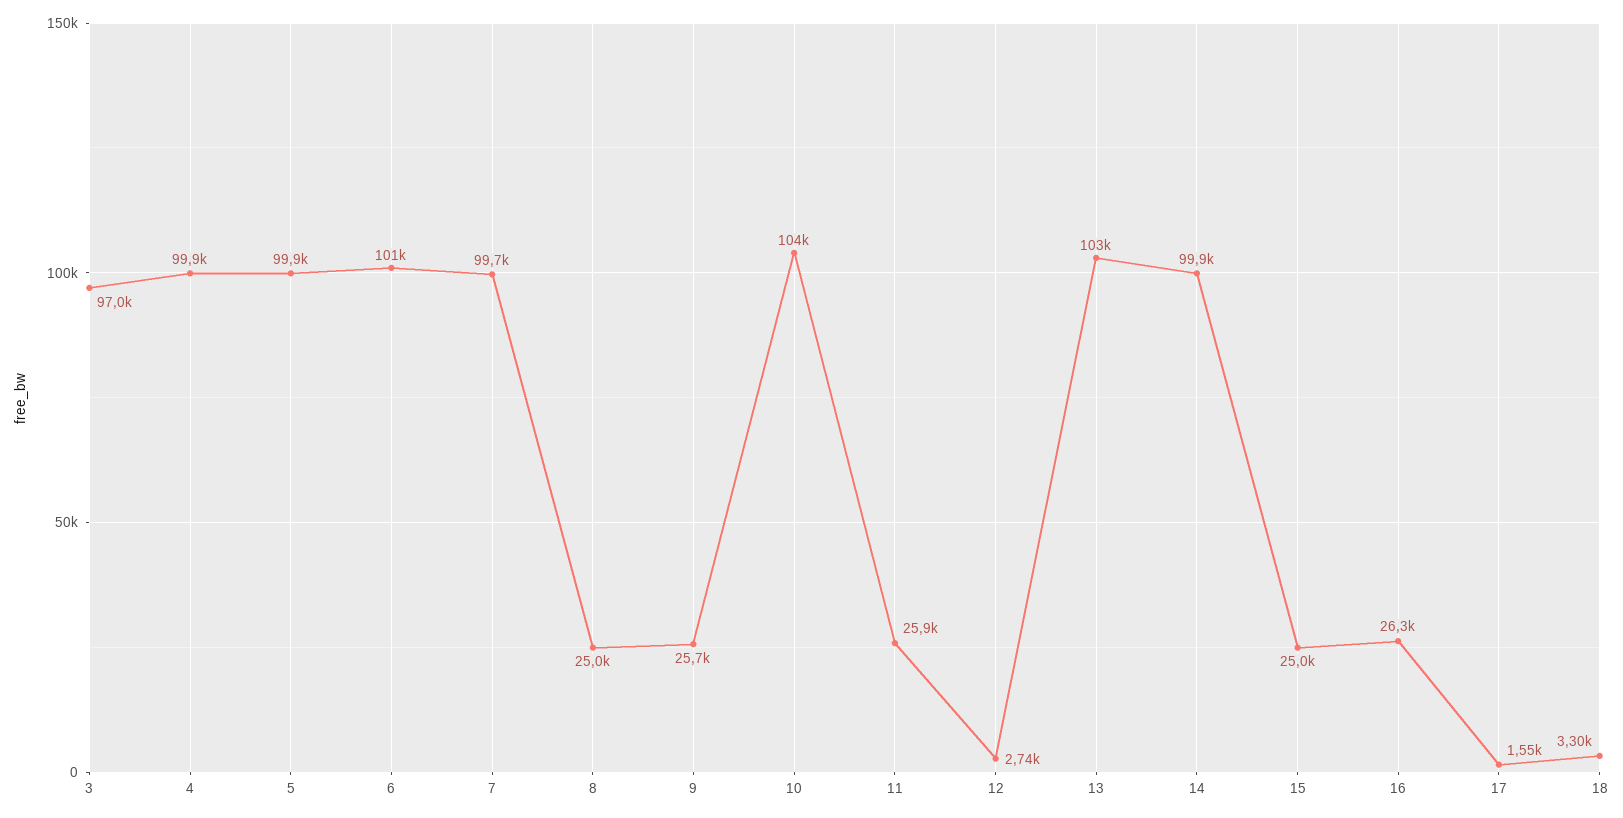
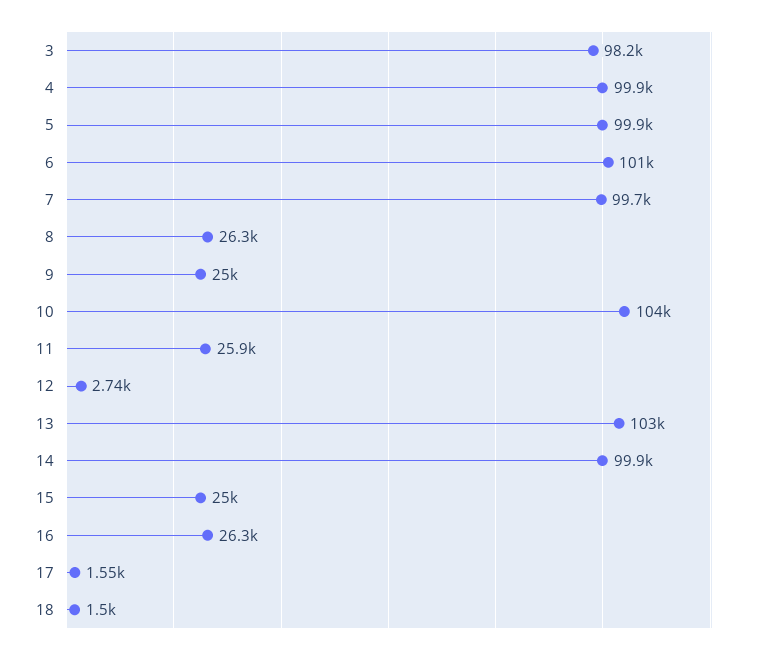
  {
-   "3": 97000,
+   "3": 98200,
    "4": 99900,
    "5": 99900,
    "6": 101000,
    "7": 99700,
-   "8": 25000,
+   "8": 26300,
-   "9": 25700,
+   "9": 25000,
    "10": 104000,
    "11": 25900,
    "12": 2740,
    "13": 103000,
    "14": 99900,
    "15": 25000,
    "16": 26300,
    "17": 1550,
-   "18": 3300
+   "18": 1500
  }

